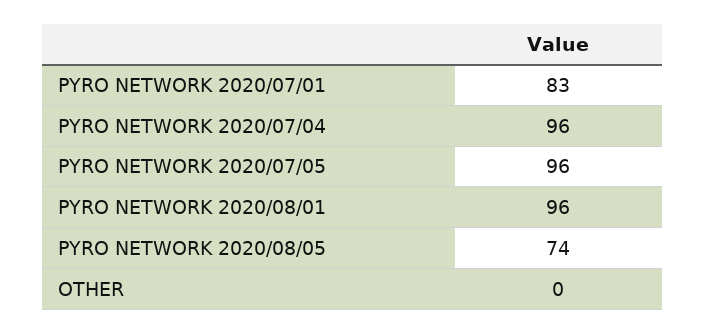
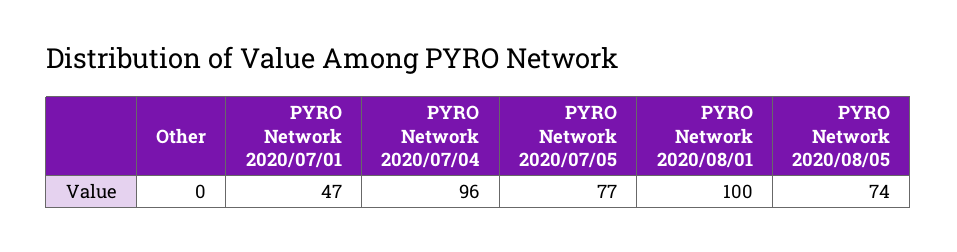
  {
-   "PYRO NETWORK 2020/07/01": 83,
+   "PYRO NETWORK 2020/07/01": 47,
    "PYRO NETWORK 2020/07/04": 96,
-   "PYRO NETWORK 2020/07/05": 96,
+   "PYRO NETWORK 2020/07/05": 77,
-   "PYRO NETWORK 2020/08/01": 96,
+   "PYRO NETWORK 2020/08/01": 100,
    "PYRO NETWORK 2020/08/05": 74,
    "OTHER": 0
  }

